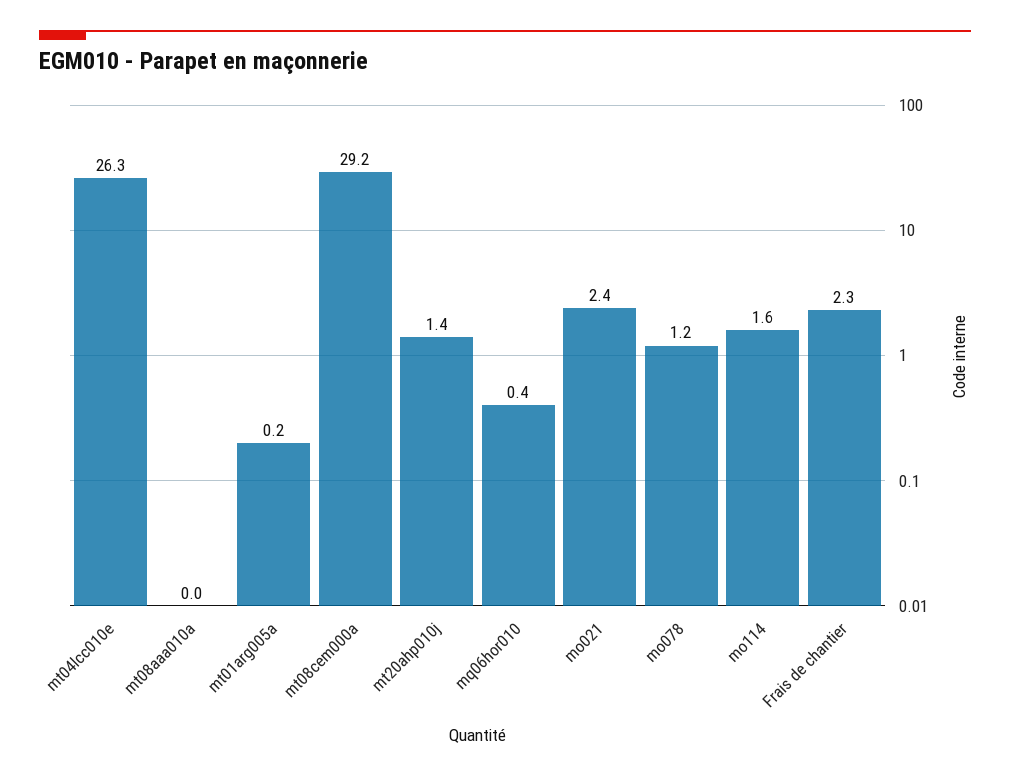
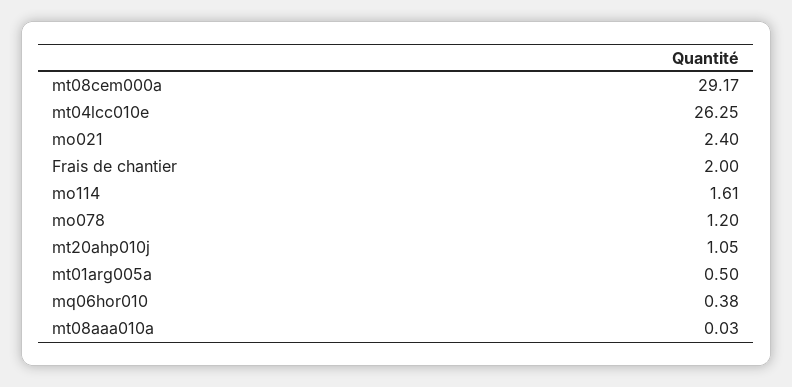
  {
    "mt04lcc010e": 26.25,
    "mt08aaa010a": 0.03,
-   "mt01arg005a": 0.2,
+   "mt01arg005a": 0.5,
    "mt08cem000a": 29.17,
-   "mt20ahp010j": 1.4,
+   "mt20ahp010j": 1.05,
    "mq06hor010": 0.38,
    "mo021": 2.4,
    "mo078": 1.2,
    "mo114": 1.61,
-   "Frais de chantier": 2.3
+   "Frais de chantier": 2
  }

